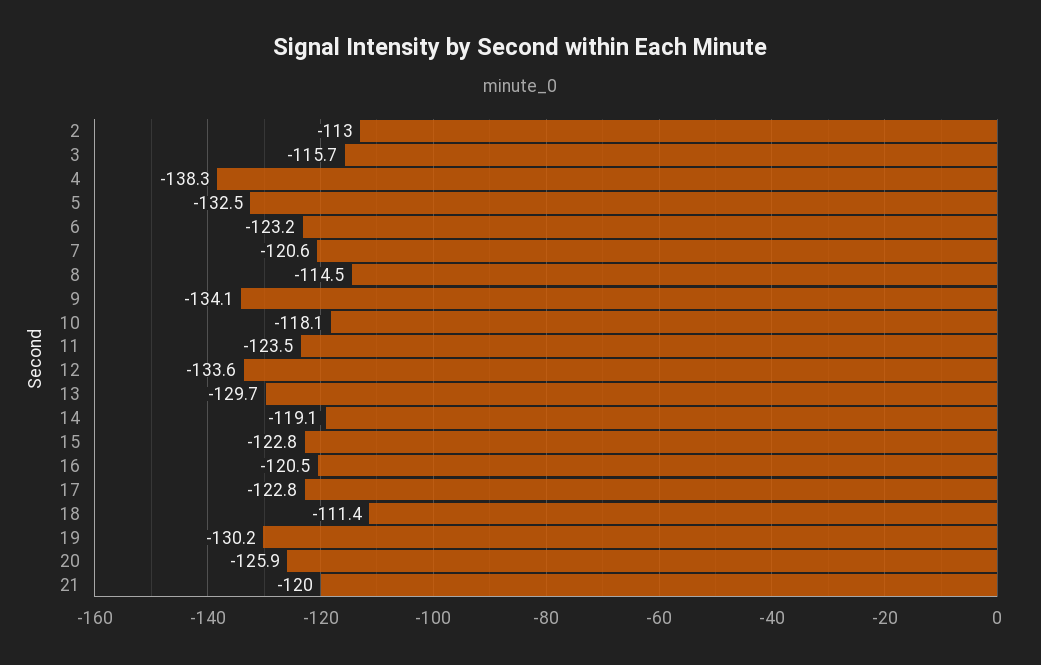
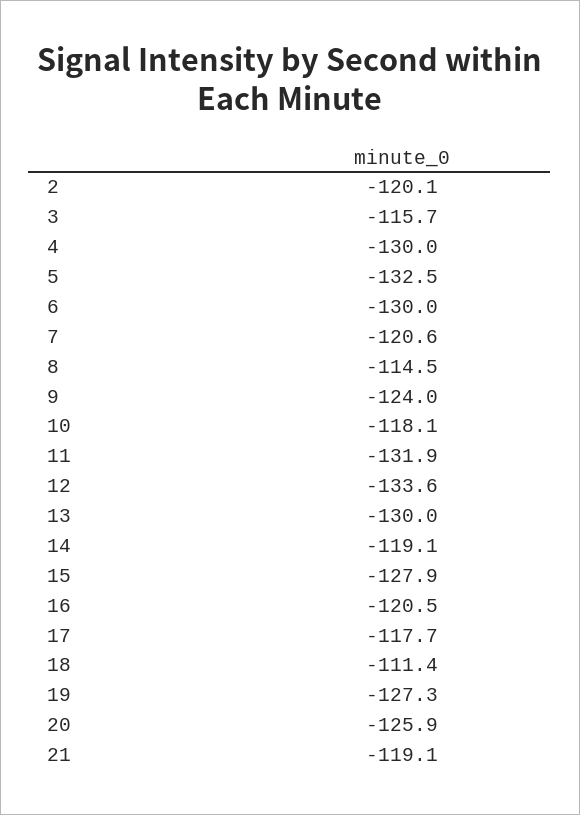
  {
-   "2": -113,
+   "2": -120.1,
    "3": -115.7,
-   "4": -138.3,
+   "4": -130,
    "5": -132.5,
-   "6": -123.2,
+   "6": -130,
    "7": -120.6,
    "8": -114.5,
-   "9": -134.1,
+   "9": -124,
    "10": -118.1,
-   "11": -123.5,
+   "11": -131.9,
    "12": -133.6,
-   "13": -129.7,
+   "13": -130,
    "14": -119.1,
-   "15": -122.8,
+   "15": -127.9,
    "16": -120.5,
-   "17": -122.8,
+   "17": -117.7,
    "18": -111.4,
-   "19": -130.2,
+   "19": -127.3,
    "20": -125.9,
-   "21": -120
+   "21": -119.1
  }

